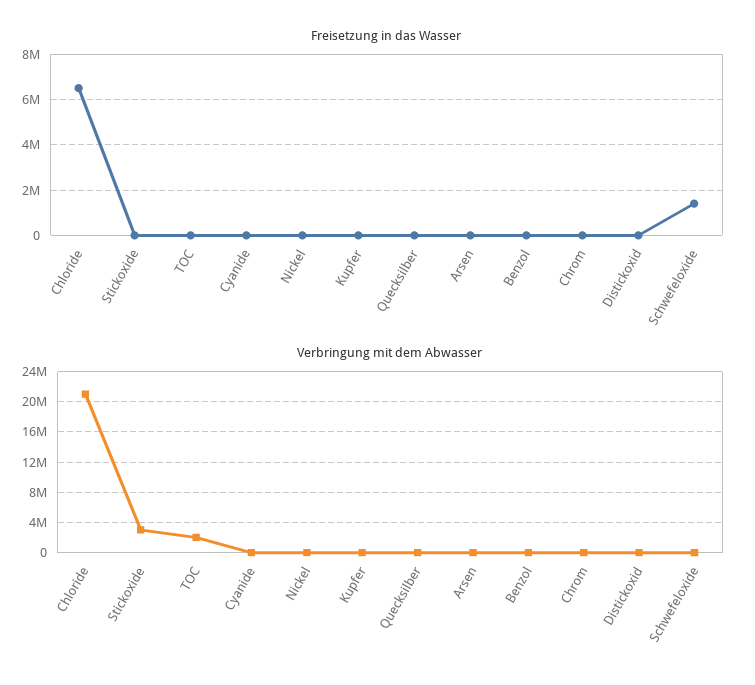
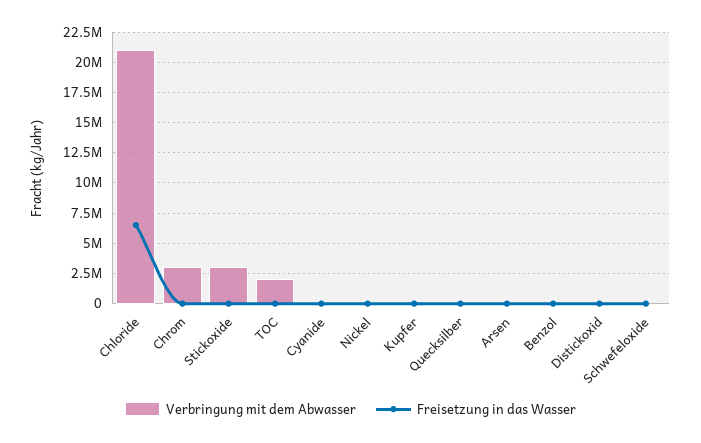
  {
    "Freisetzung in das Wasser": {
      "Chloride": 6500000,
      "Stickoxide": 0,
      "TOC": 0,
      "Cyanide": 0,
      "Nickel": 0,
      "Kupfer": 0,
      "Quecksilber": 0,
      "Arsen": 0,
      "Benzol": 0,
      "Chrom": 0,
      "Distickoxid": 0,
-     "Schwefeloxide": 1500000
+     "Schwefeloxide": 0
    },
    "Verbringung mit dem Abwasser": {
      "Chloride": 21000000,
      "Stickoxide": 3000000,
      "TOC": 2000000,
      "Cyanide": 0,
      "Nickel": 0,
      "Kupfer": 0,
      "Quecksilber": 0,
      "Arsen": 0,
      "Benzol": 0,
-     "Chrom": 0,
+     "Chrom": 3000000,
      "Distickoxid": 0,
      "Schwefeloxide": 0
    }
  }

